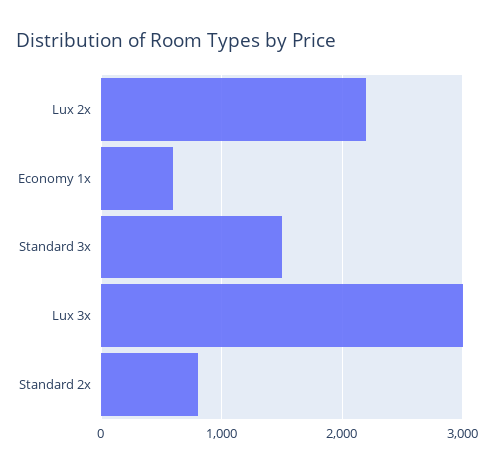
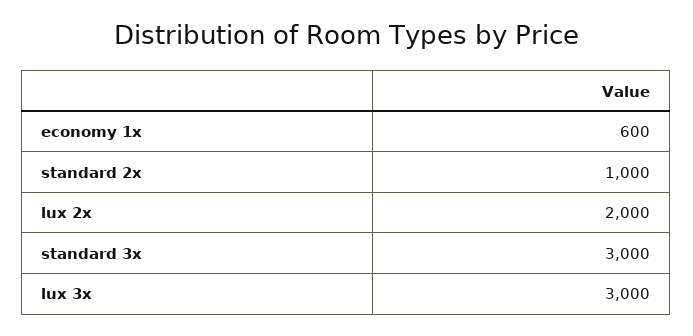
  {
-   "Lux 2x": 2200,
+   "Lux 2x": 2000,
    "Economy 1x": 600,
-   "Standard 3x": 1500,
+   "Standard 3x": 3000,
    "Lux 3x": 3000,
-   "Standard 2x": 800
+   "Standard 2x": 1000
  }

